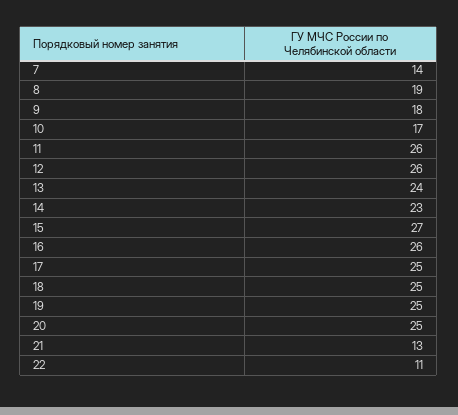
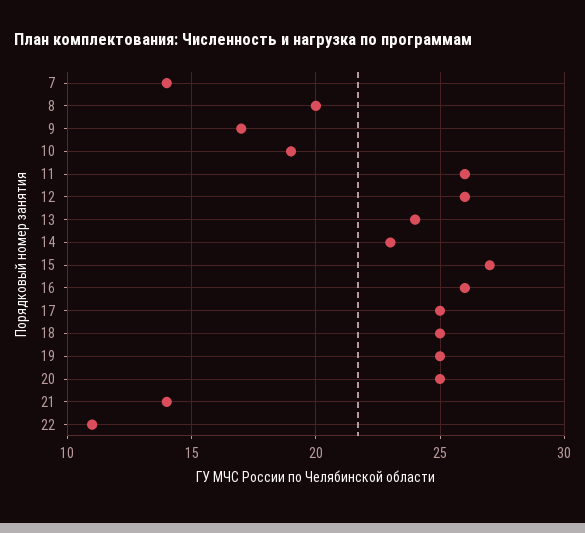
  {
    "7": 14,
-   "8": 19,
+   "8": 20,
-   "9": 18,
+   "9": 17,
-   "10": 17,
+   "10": 19,
    "11": 26,
    "12": 26,
    "13": 24,
    "14": 23,
    "15": 27,
    "16": 26,
    "17": 25,
    "18": 25,
    "19": 25,
    "20": 25,
-   "21": 13,
+   "21": 14,
    "22": 11
  }

